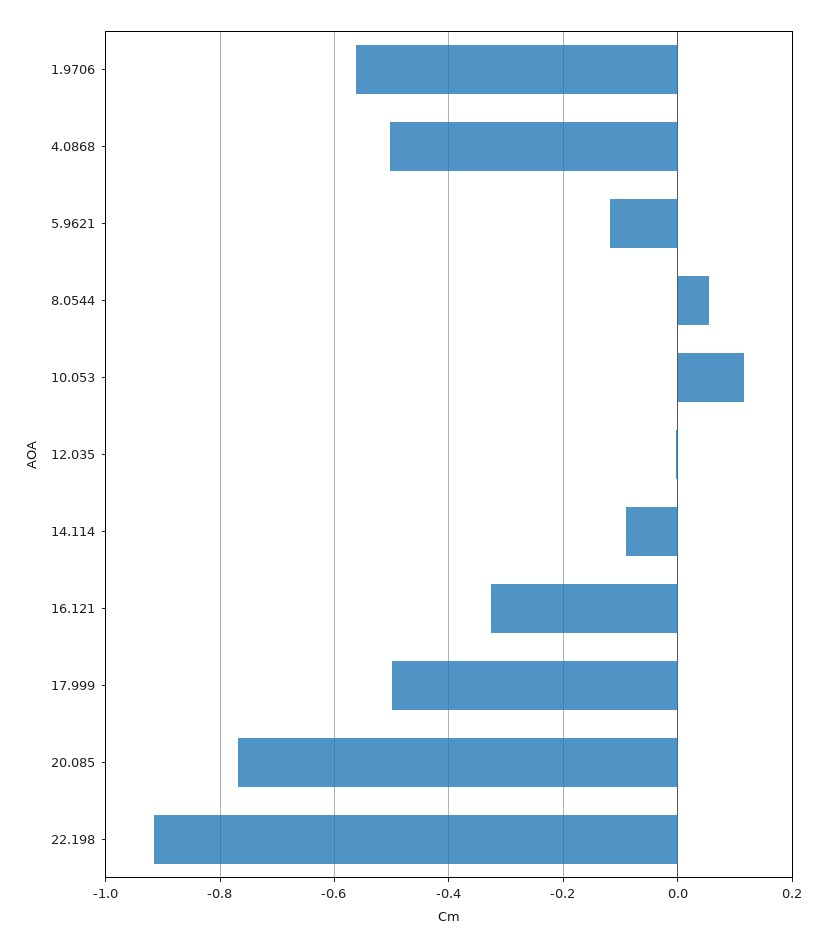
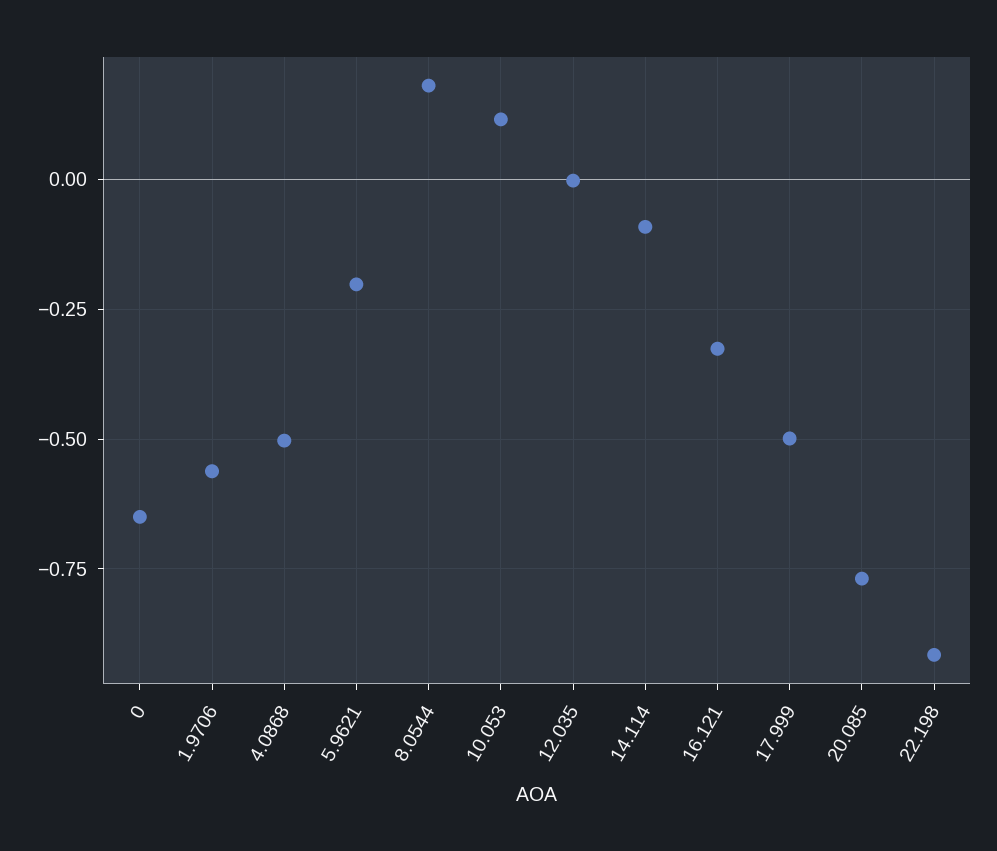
  {
    "1.9706": -0.56,
    "4.0868": -0.5,
-   "5.9621": -0.12,
+   "5.9621": -0.2,
-   "8.0544": 0.06,
+   "8.0544": 0.175,
    "10.053": 0.12,
    "12.035": 0,
    "14.114": -0.1,
    "16.121": -0.32,
    "17.999": -0.5,
    "20.085": -0.76,
-   "22.198": -0.92
+   "22.198": -0.92,
+   "0": -0.65
  }

